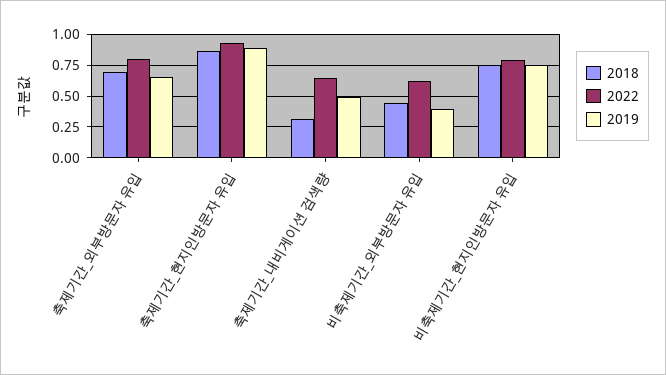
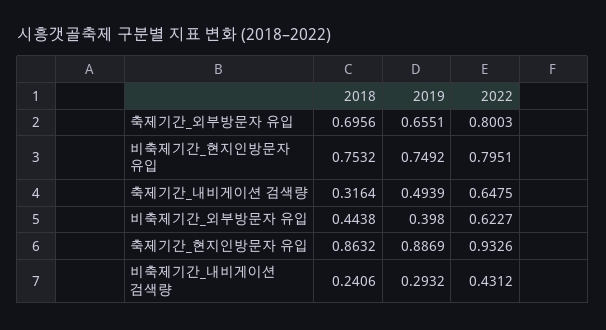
  {
    "2018": {
      "축제기간_외부방문자 유입": 0.6956,
      "축제기간_현지인방문자 유입": 0.8632,
      "축제기간_내비게이션 검색량": 0.3164,
      "비축제기간_외부방문자 유입": 0.4438,
-     "비축제기간_현지인방문자 유입": 0.7532
+     "비축제기간_현지인방문자 유입": 0.7532,
+     "비축제기간_내비게이션 검색량": 0.2406
    },
    "2022": {
      "축제기간_외부방문자 유입": 0.8003,
      "축제기간_현지인방문자 유입": 0.9326,
      "축제기간_내비게이션 검색량": 0.6475,
      "비축제기간_외부방문자 유입": 0.6227,
-     "비축제기간_현지인방문자 유입": 0.7951
+     "비축제기간_현지인방문자 유입": 0.7951,
+     "비축제기간_내비게이션 검색량": 0.4312
    },
    "2019": {
      "축제기간_외부방문자 유입": 0.6551,
      "축제기간_현지인방문자 유입": 0.8869,
      "축제기간_내비게이션 검색량": 0.4939,
      "비축제기간_외부방문자 유입": 0.398,
-     "비축제기간_현지인방문자 유입": 0.7492
+     "비축제기간_현지인방문자 유입": 0.7492,
+     "비축제기간_내비게이션 검색량": 0.2932
    }
  }

